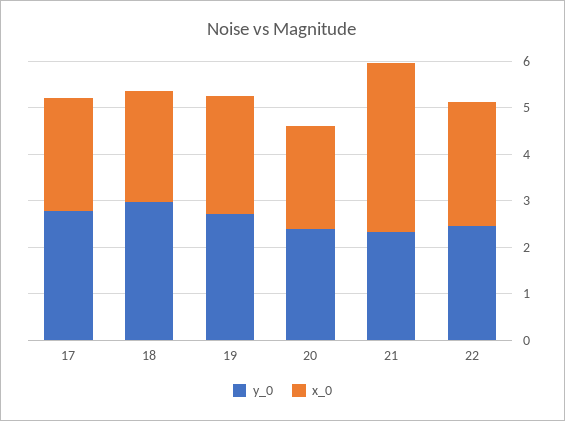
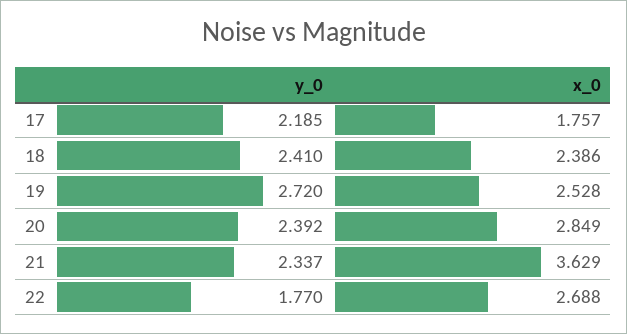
  {
    "y_0": {
-     "17": 2.8,
+     "17": 2.185,
-     "18": 3,
+     "18": 2.41,
      "19": 2.72,
      "20": 2.392,
      "21": 2.337,
-     "22": 2.4
+     "22": 1.77
    },
    "x_0": {
-     "17": 2.4,
+     "17": 1.757,
      "18": 2.386,
      "19": 2.528,
-     "20": 2.2,
+     "20": 2.849,
      "21": 3.629,
      "22": 2.688
    }
  }

